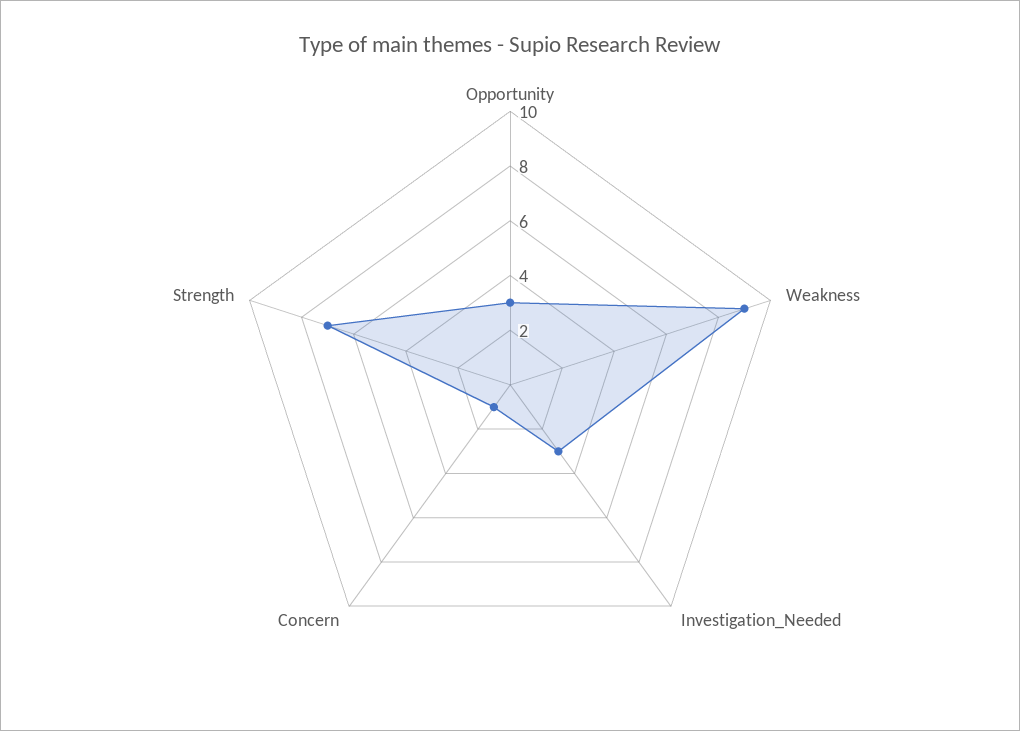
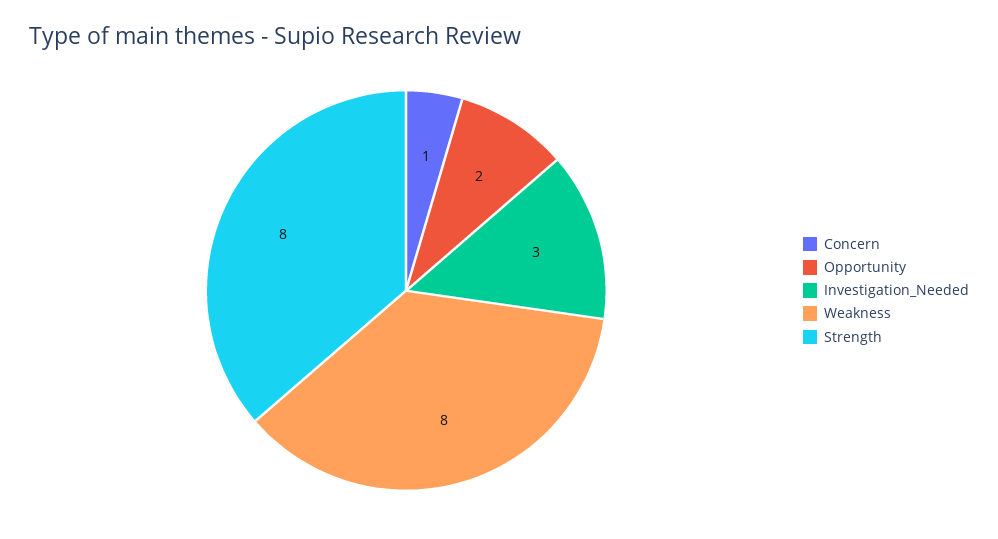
  {
-   "Opportunity": 3,
+   "Opportunity": 2,
-   "Weakness": 9,
+   "Weakness": 8,
    "Investigation_Needed": 3,
    "Concern": 1,
-   "Strength": 7
+   "Strength": 8
  }

